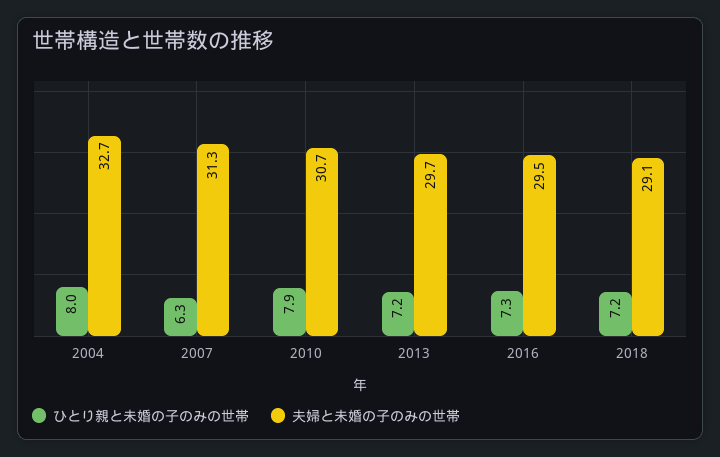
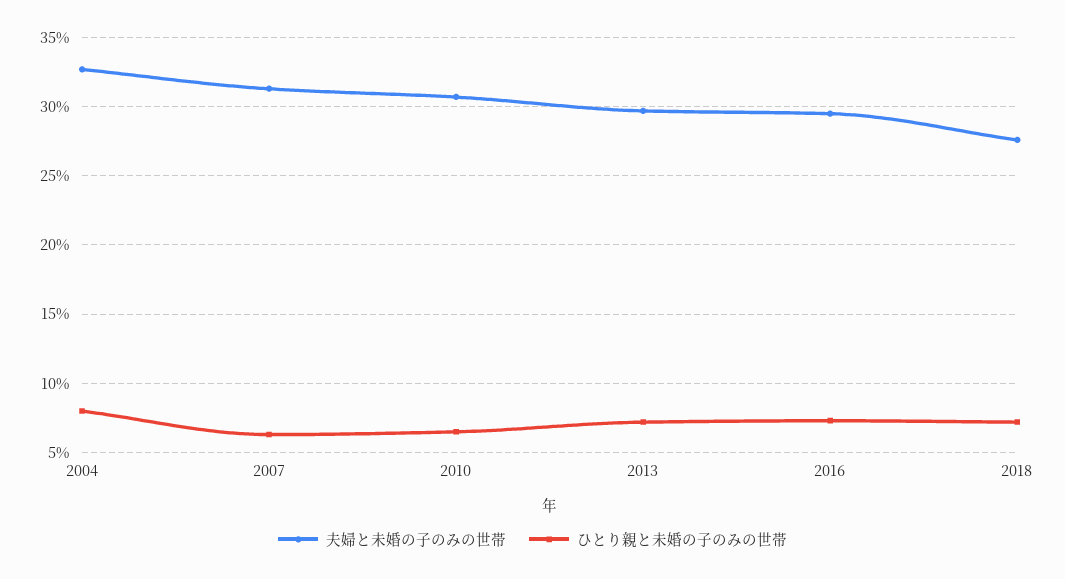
  {
    "ひとり親と未婚の子のみの世帯": {
      "2004": 8,
      "2007": 6.3,
-     "2010": 7.9,
+     "2010": 6.5,
      "2013": 7.2,
      "2016": 7.3,
      "2018": 7.2
    },
    "夫婦と未婚の子のみの世帯": {
      "2004": 32.7,
      "2007": 31.3,
      "2010": 30.7,
      "2013": 29.7,
      "2016": 29.5,
-     "2018": 29.1
+     "2018": 27.5
    }
  }

